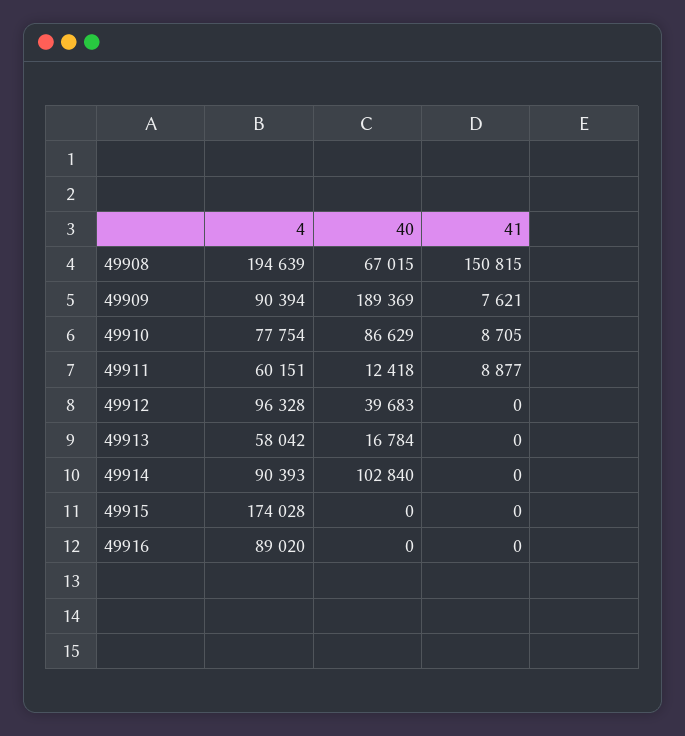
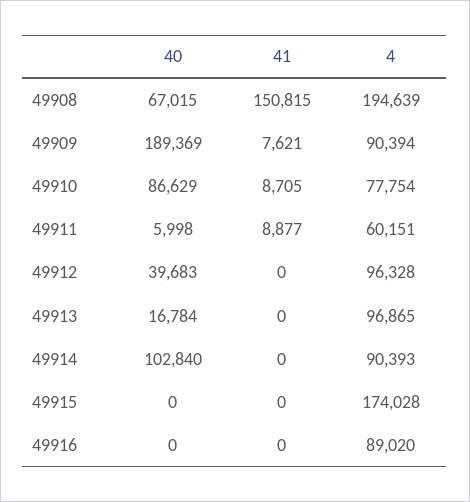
  {
    "4": {
      "49908": 194639,
      "49909": 90394,
      "49910": 77754,
      "49911": 60151,
      "49912": 96328,
-     "49913": 58042,
+     "49913": 96865,
      "49914": 90393,
      "49915": 174028,
      "49916": 89020
    },
    "40": {
      "49908": 67015,
      "49909": 189369,
      "49910": 86629,
-     "49911": 12418,
+     "49911": 5998,
      "49912": 39683,
      "49913": 16784,
      "49914": 102840,
      "49915": 0,
      "49916": 0
    },
    "41": {
      "49908": 150815,
      "49909": 7621,
      "49910": 8705,
      "49911": 8877,
      "49912": 0,
      "49913": 0,
      "49914": 0,
      "49915": 0,
      "49916": 0
    }
  }

